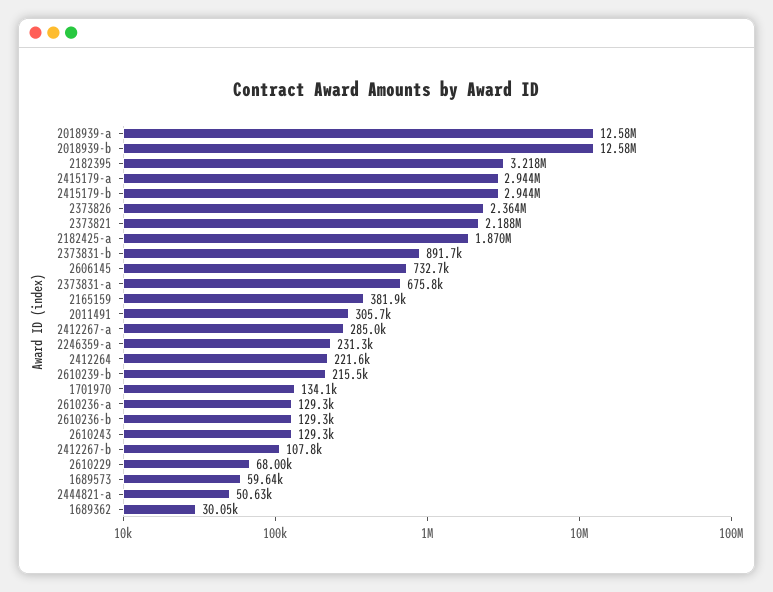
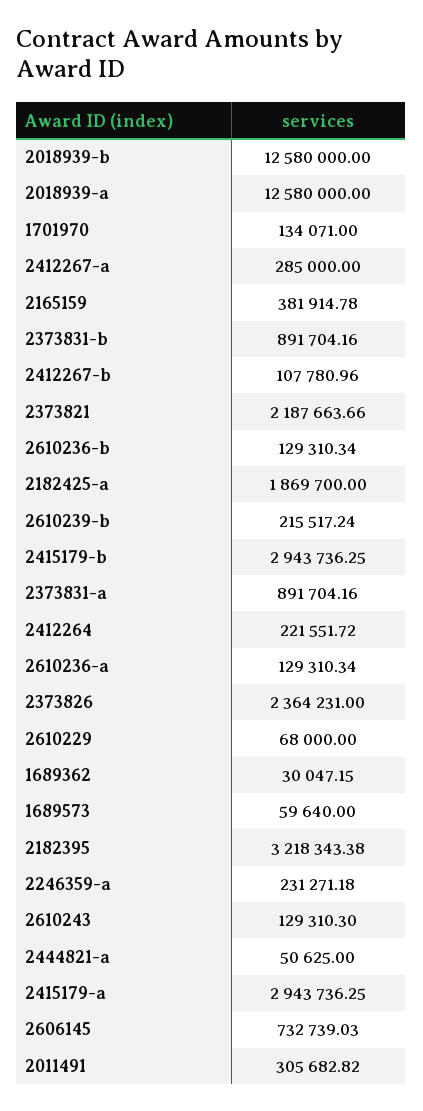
  {
    "2018939-a": 12580000,
    "2018939-b": 12580000,
    "2182395": 3218343.38,
    "2415179-a": 2943736.25,
    "2415179-b": 2943736.25,
    "2373826": 2364231,
    "2373821": 2187663.66,
    "2182425-a": 1869700,
    "2373831-b": 891704.16,
    "2606145": 732739.03,
-   "2373831-a": 675800,
+   "2373831-a": 891704.16,
    "2165159": 381914.78,
    "2011491": 305682.82,
    "2412267-a": 285000,
    "2246359-a": 231271.18,
    "2412264": 221551.72,
    "2610239-b": 215517.24,
    "1701970": 134071,
    "2610236-a": 129310.34,
    "2610236-b": 129310.34,
    "2610243": 129310.3,
    "2412267-b": 107780.96,
    "2610229": 68000,
    "1689573": 59640,
    "2444821-a": 50625,
    "1689362": 30047.15
  }

